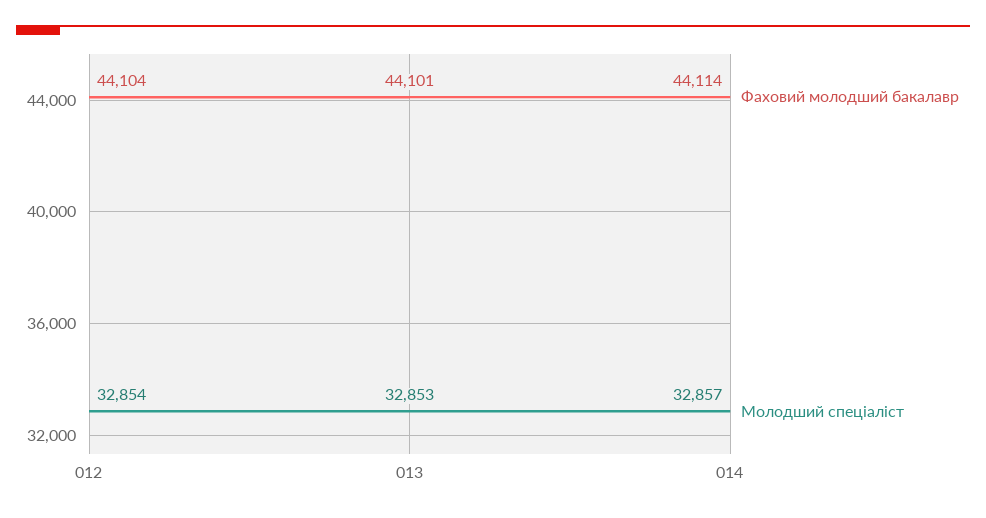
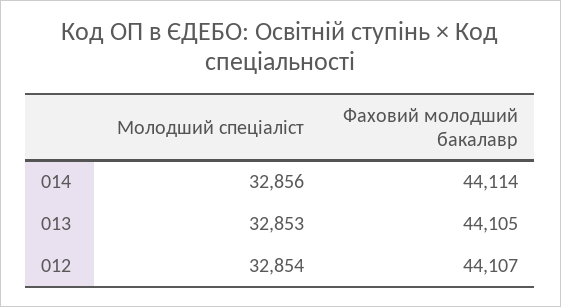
  {
    "Фаховий молодший бакалавр": {
-     "012": 44104,
+     "012": 44107,
-     "013": 44101,
+     "013": 44105,
      "014": 44114
    },
    "Молодший спеціаліст": {
      "012": 32854,
      "013": 32853,
-     "014": 32857
+     "014": 32856
    }
  }

